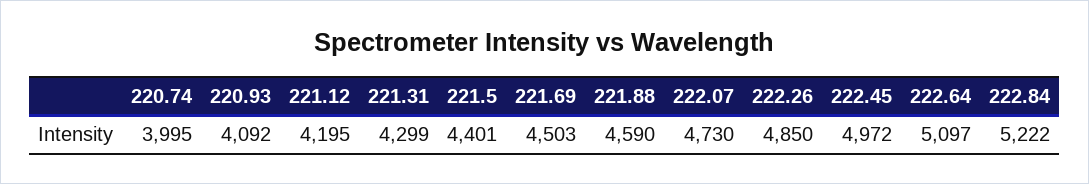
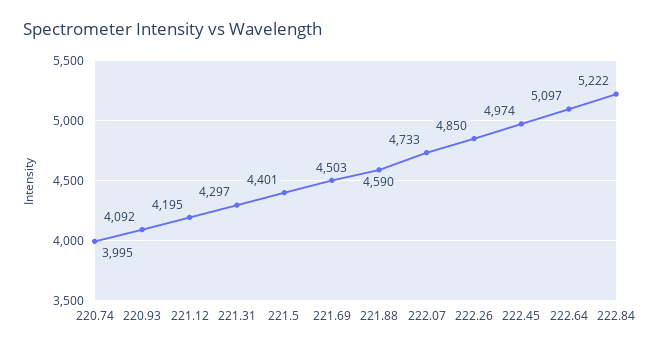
  {
    "220.74": 3995,
    "220.93": 4092,
    "221.12": 4195,
-   "221.31": 4299,
+   "221.31": 4297,
    "221.5": 4401,
    "221.69": 4503,
    "221.88": 4590,
-   "222.07": 4730,
+   "222.07": 4733,
    "222.26": 4850,
-   "222.45": 4972,
+   "222.45": 4974,
    "222.64": 5097,
    "222.84": 5222
  }

